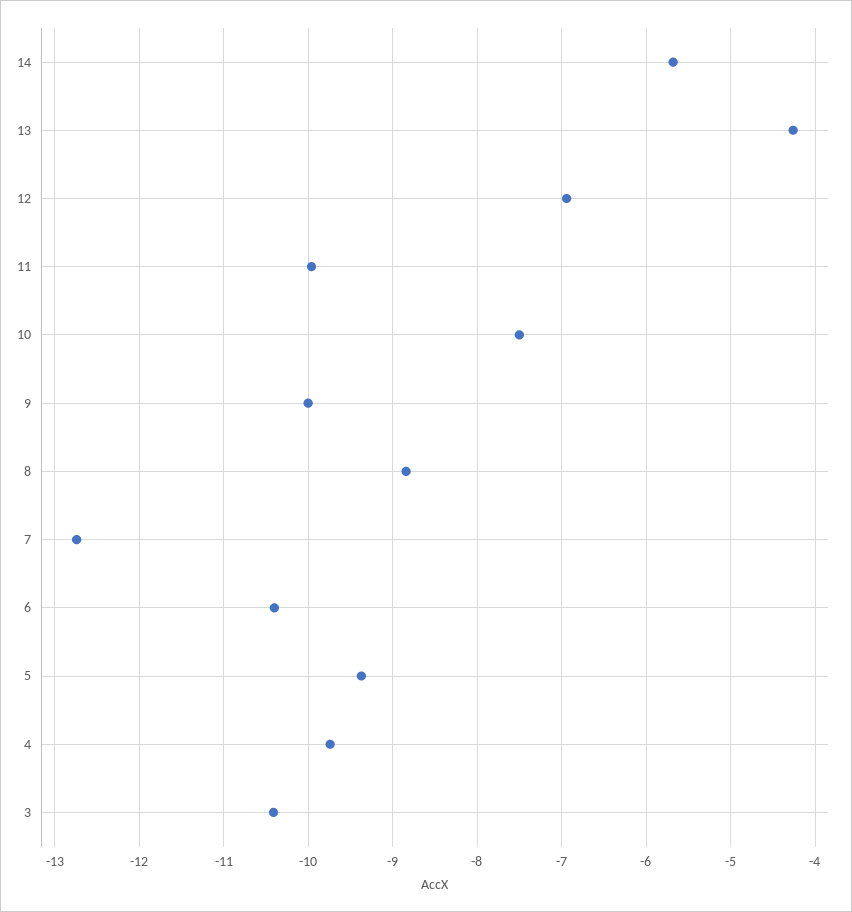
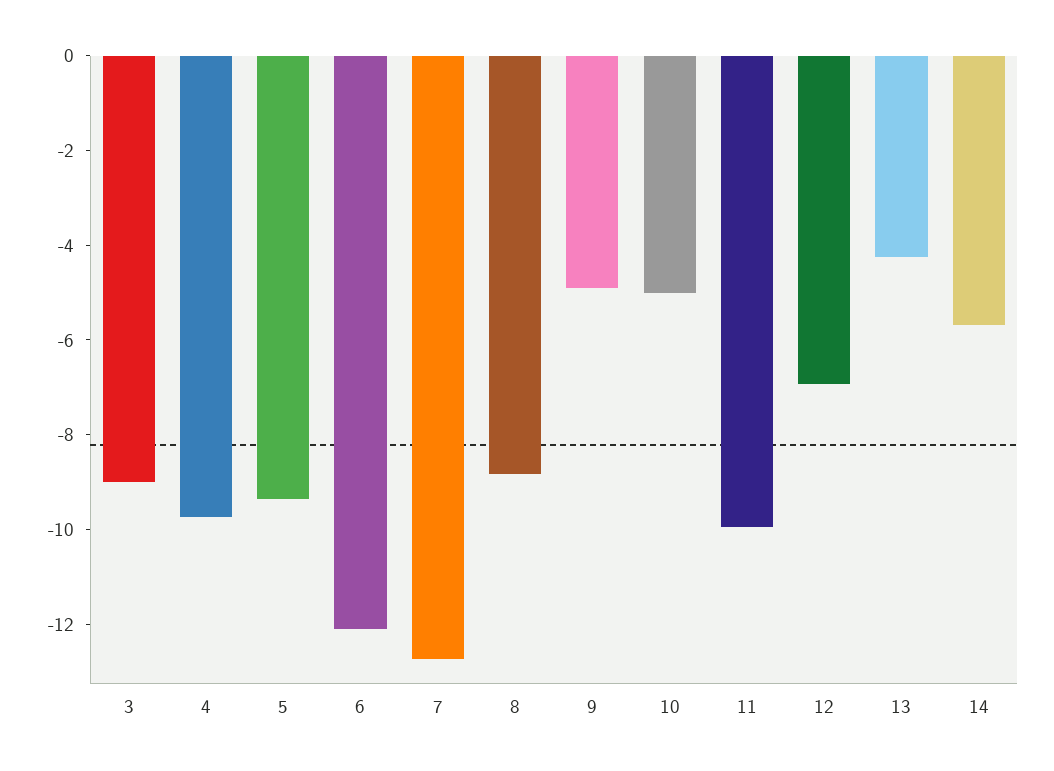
  {
    "14": -5.7,
    "13": -4.3,
    "12": -6.9,
    "11": -10,
-   "10": -7.5,
+   "10": -5,
-   "9": -10,
+   "9": -5,
    "8": -8.8,
    "7": -12.7,
-   "6": -10.4,
+   "6": -12,
    "5": -9.4,
    "4": -9.7,
-   "3": -10.4
+   "3": -9
  }

